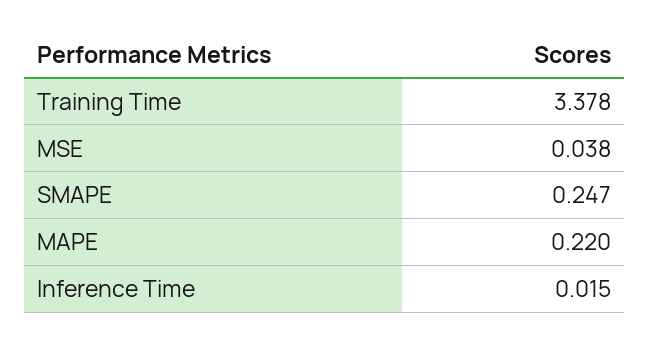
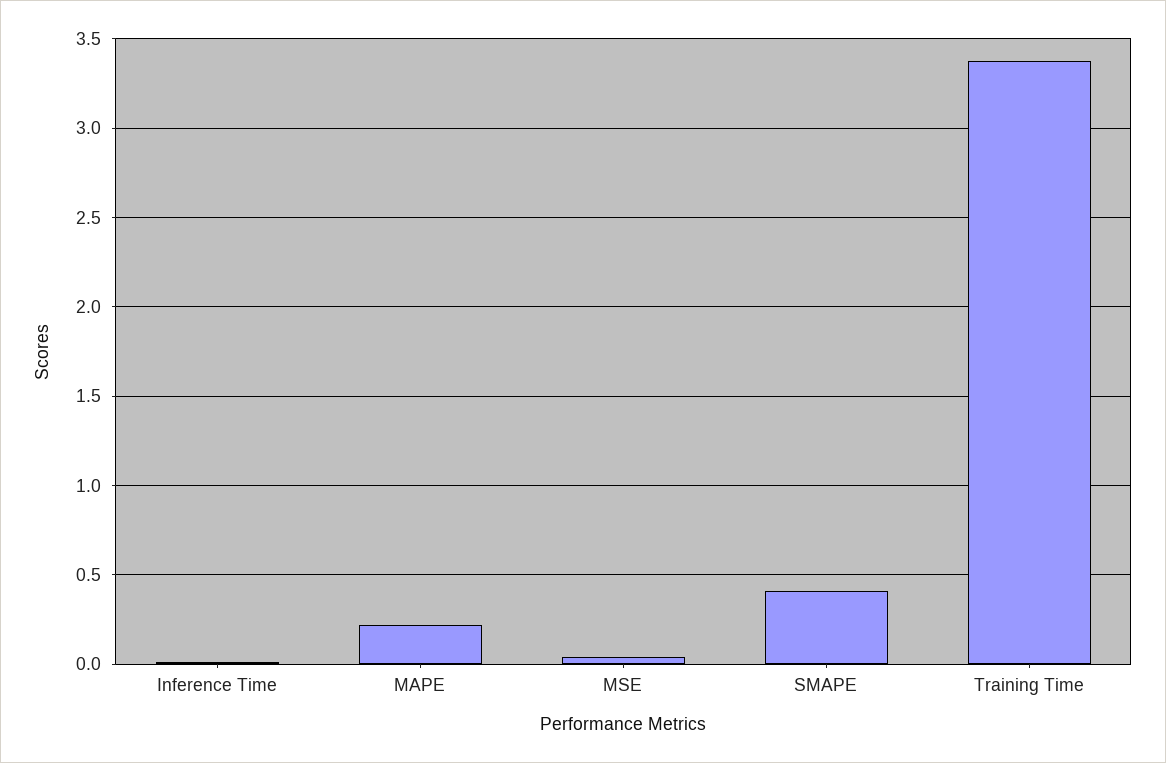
  {
    "Training Time": 3.378,
    "MSE": 0.038,
-   "SMAPE": 0.247,
+   "SMAPE": 0.4,
    "MAPE": 0.22,
    "Inference Time": 0.015
  }

